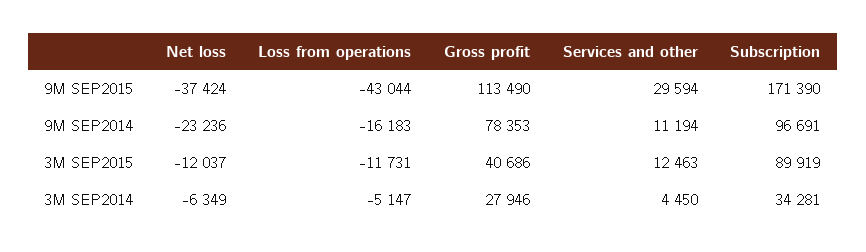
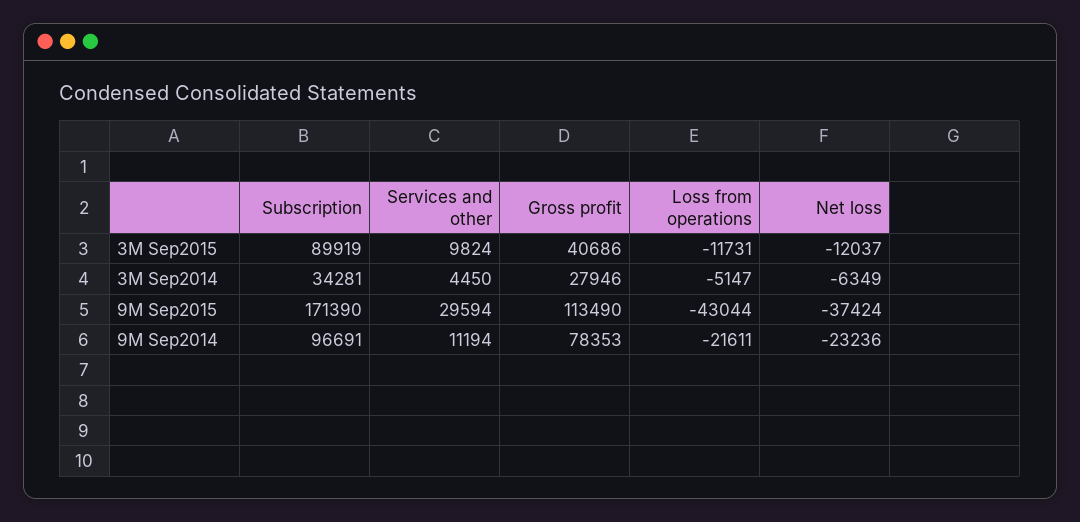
  {
    "Net loss": {
      "9M SEP2015": -37424,
      "9M SEP2014": -23236,
      "3M SEP2015": -12037,
      "3M SEP2014": -6349
    },
    "Loss from operations": {
      "9M SEP2015": -43044,
-     "9M SEP2014": -16183,
+     "9M SEP2014": -21611,
      "3M SEP2015": -11731,
      "3M SEP2014": -5147
    },
    "Gross profit": {
      "9M SEP2015": 113490,
      "9M SEP2014": 78353,
      "3M SEP2015": 40686,
      "3M SEP2014": 27946
    },
    "Services and other": {
      "9M SEP2015": 29594,
      "9M SEP2014": 11194,
-     "3M SEP2015": 12463,
+     "3M SEP2015": 9824,
      "3M SEP2014": 4450
    },
    "Subscription": {
      "9M SEP2015": 171390,
      "9M SEP2014": 96691,
      "3M SEP2015": 89919,
      "3M SEP2014": 34281
    }
  }

